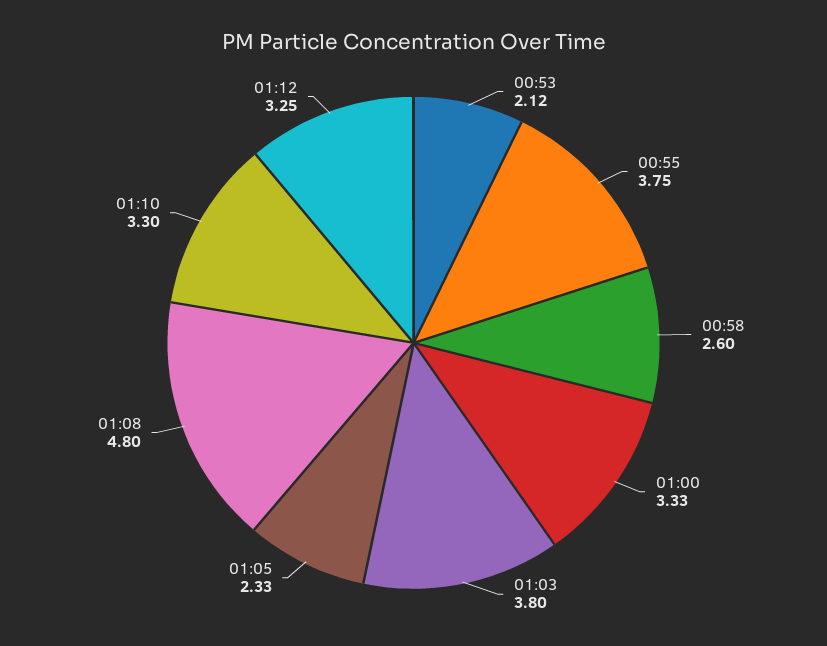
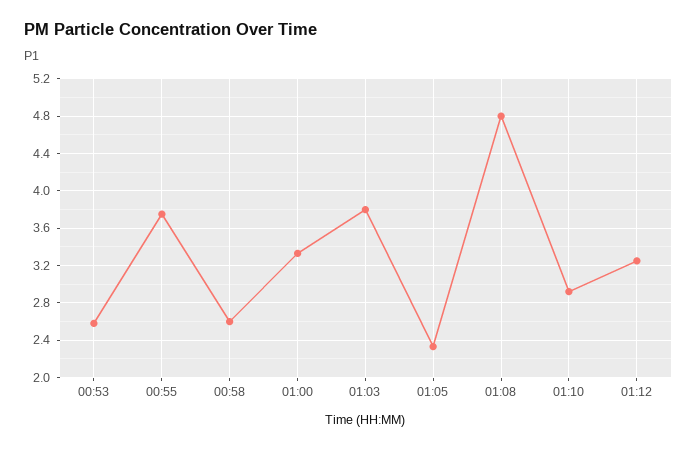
  {
-   "00:53": 2.12,
+   "00:53": 2.6,
    "00:55": 3.75,
    "00:58": 2.6,
    "01:00": 3.33,
    "01:03": 3.8,
    "01:05": 2.33,
    "01:08": 4.8,
-   "01:10": 3.3,
+   "01:10": 2.9,
    "01:12": 3.25
  }

